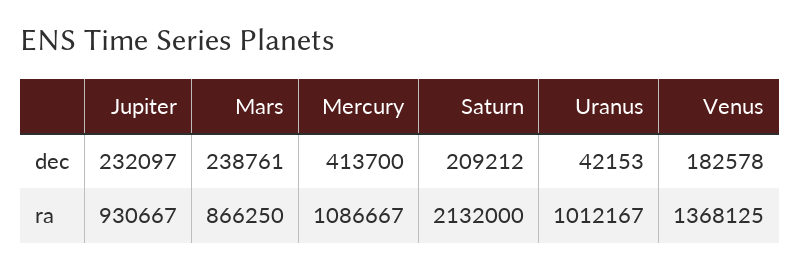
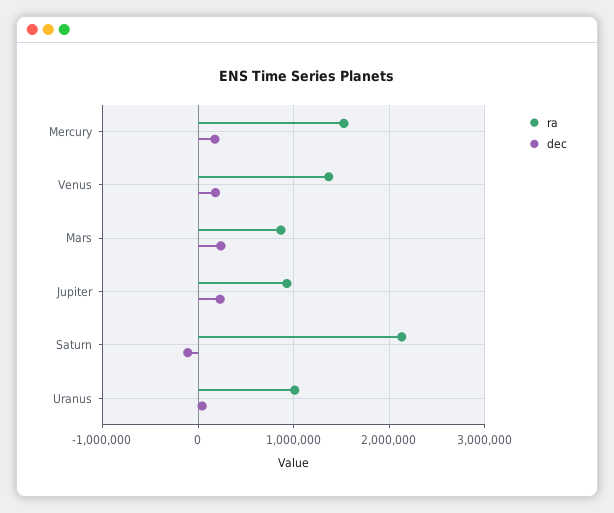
  {
    "dec": {
      "Jupiter": 232097,
      "Mars": 238761,
-     "Mercury": 413700,
+     "Mercury": 200000,
-     "Saturn": 209212,
+     "Saturn": -100000,
      "Uranus": 42153,
      "Venus": 182578
    },
    "ra": {
      "Jupiter": 930667,
      "Mars": 866250,
-     "Mercury": 1086667,
+     "Mercury": 1500000,
      "Saturn": 2132000,
      "Uranus": 1012167,
      "Venus": 1368125
    }
  }

